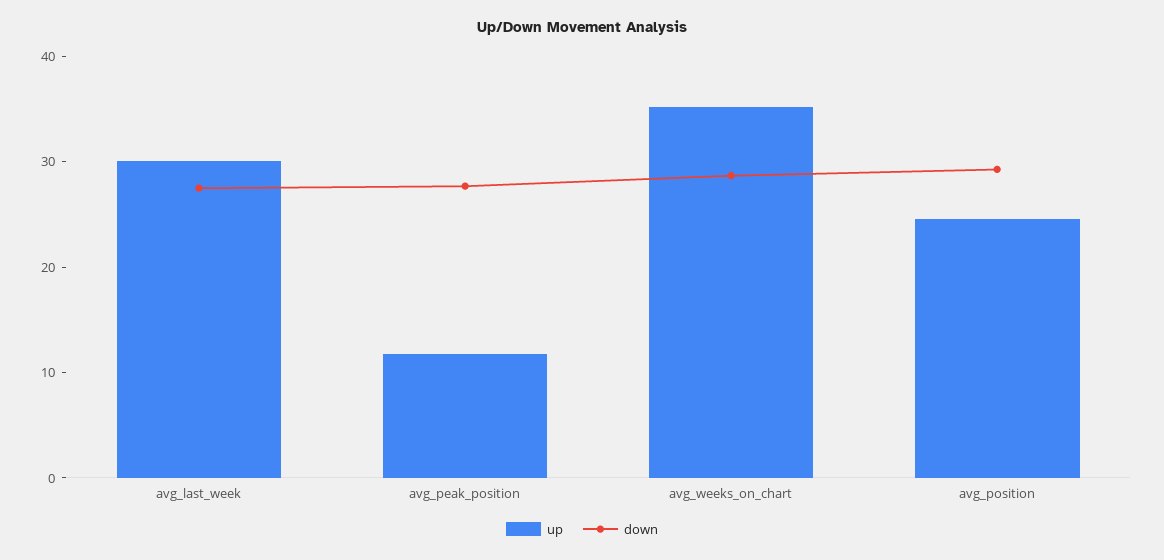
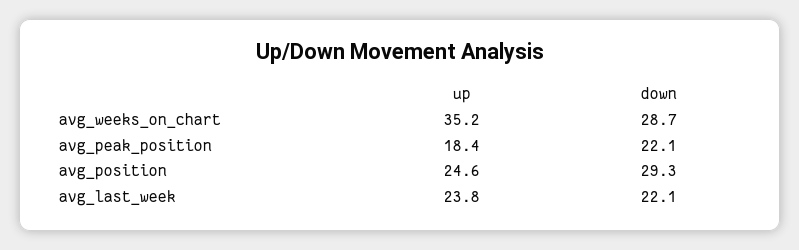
  {
    "up": {
-     "avg_last_week": 30,
+     "avg_last_week": 23.8,
-     "avg_peak_position": 12,
+     "avg_peak_position": 18.4,
      "avg_weeks_on_chart": 35.2,
      "avg_position": 24.6
    },
    "down": {
-     "avg_last_week": 28,
+     "avg_last_week": 22.1,
-     "avg_peak_position": 28,
+     "avg_peak_position": 22.1,
      "avg_weeks_on_chart": 28.7,
      "avg_position": 29.3
    }
  }

